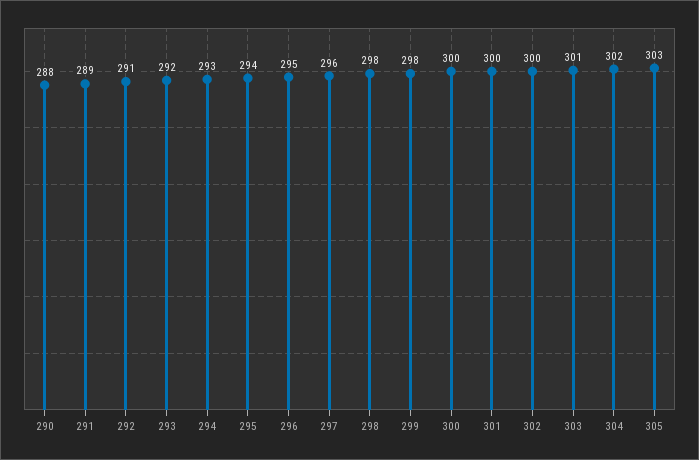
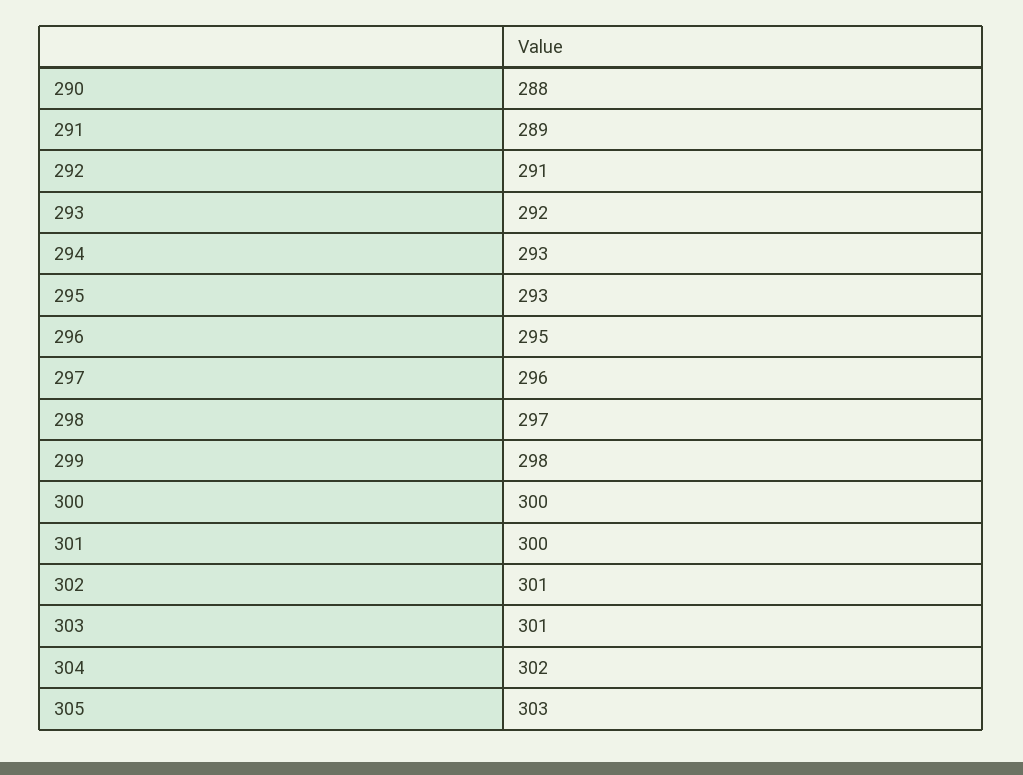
  {
    "290": 288,
    "291": 289,
    "292": 291,
    "293": 292,
    "294": 293,
-   "295": 294,
+   "295": 293,
    "296": 295,
    "297": 296,
-   "298": 298,
+   "298": 297,
    "299": 298,
    "300": 300,
    "301": 300,
-   "302": 300,
+   "302": 301,
    "303": 301,
    "304": 302,
    "305": 303
  }

